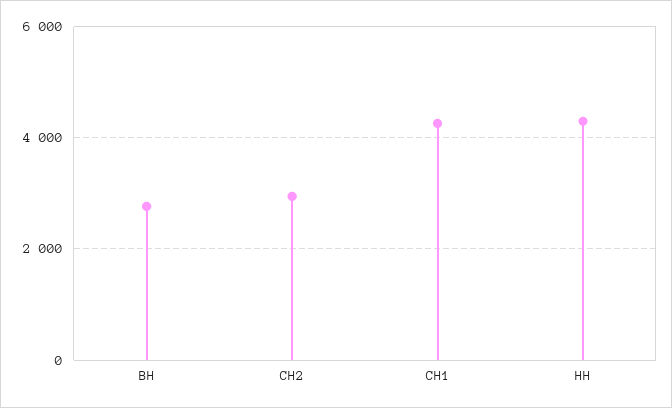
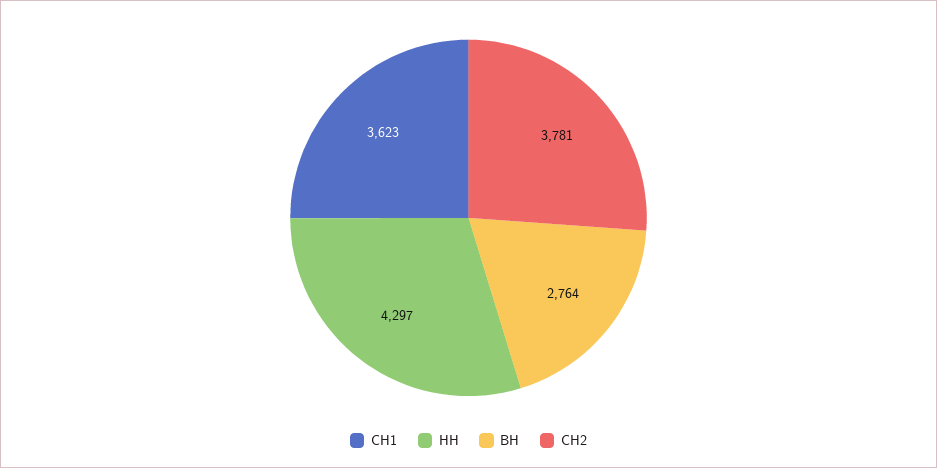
  {
    "ВН": 2764,
-   "СН2": 3000,
+   "СН2": 3781,
-   "СН1": 4200,
+   "СН1": 3623,
    "НН": 4297
  }

